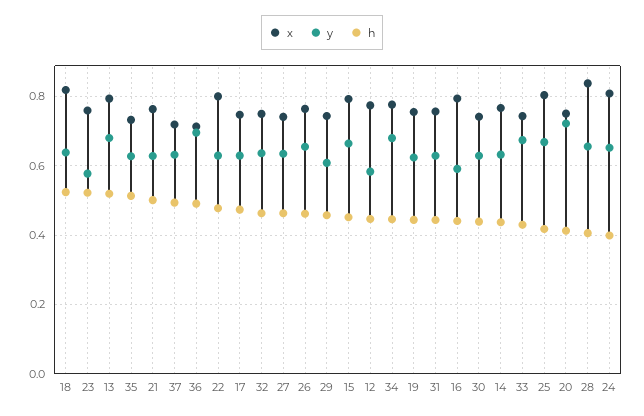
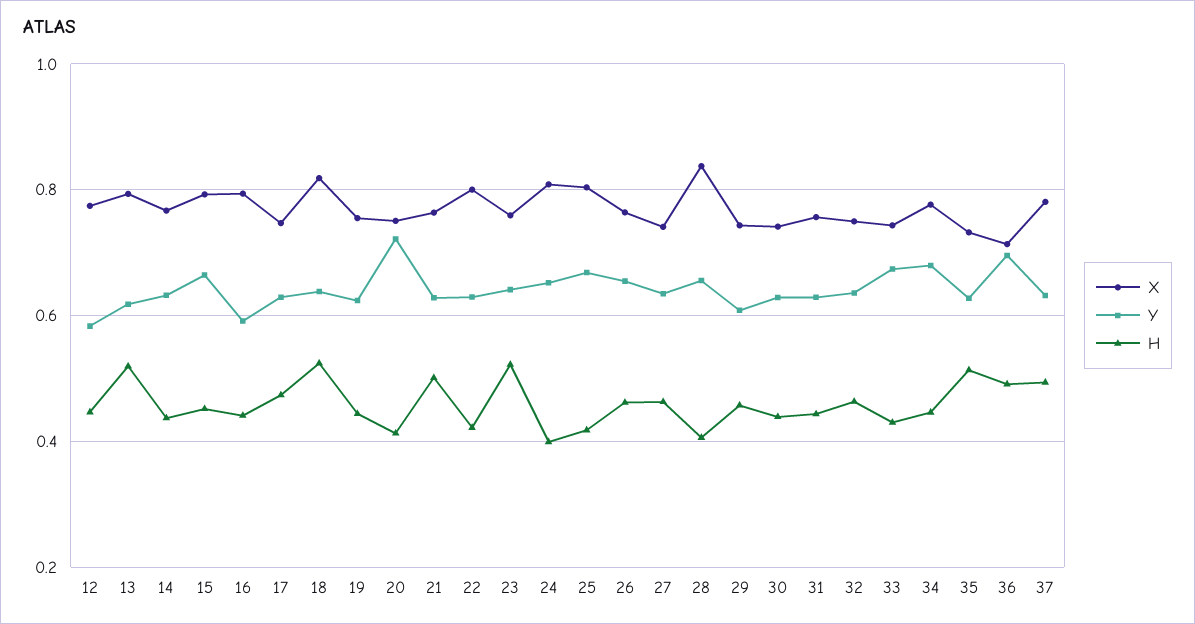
  {
    "x": {
      "18": 0.82,
      "23": 0.76,
      "13": 0.8,
      "35": 0.74,
      "21": 0.76,
-     "37": 0.72,
+     "37": 0.78,
      "36": 0.72,
      "22": 0.8,
      "17": 0.74,
      "32": 0.74,
      "27": 0.74,
      "26": 0.76,
      "29": 0.74,
      "15": 0.8,
      "12": 0.78,
      "34": 0.78,
      "19": 0.76,
      "31": 0.76,
      "16": 0.8,
      "30": 0.74,
      "14": 0.76,
      "33": 0.74,
      "25": 0.8,
      "20": 0.76,
      "28": 0.84,
      "24": 0.8
    },
    "y": {
      "18": 0.64,
-     "23": 0.58,
+     "23": 0.64,
-     "13": 0.68,
+     "13": 0.62,
      "35": 0.62,
      "21": 0.62,
      "37": 0.64,
      "36": 0.7,
      "22": 0.62,
      "17": 0.62,
      "32": 0.64,
      "27": 0.64,
      "26": 0.66,
      "29": 0.6,
      "15": 0.66,
      "12": 0.58,
      "34": 0.68,
      "19": 0.62,
      "31": 0.62,
      "16": 0.6,
      "30": 0.62,
      "14": 0.64,
      "33": 0.68,
      "25": 0.66,
      "20": 0.72,
      "28": 0.66,
      "24": 0.66
    },
    "h": {
      "18": 0.52,
      "23": 0.52,
      "13": 0.52,
      "35": 0.52,
      "21": 0.5,
      "37": 0.5,
      "36": 0.5,
-     "22": 0.48,
+     "22": 0.42,
      "17": 0.48,
      "32": 0.46,
      "27": 0.46,
      "26": 0.46,
      "29": 0.46,
      "15": 0.46,
      "12": 0.44,
      "34": 0.44,
      "19": 0.44,
      "31": 0.44,
      "16": 0.44,
      "30": 0.44,
      "14": 0.44,
      "33": 0.42,
      "25": 0.42,
      "20": 0.42,
      "28": 0.4,
      "24": 0.4
    }
  }

